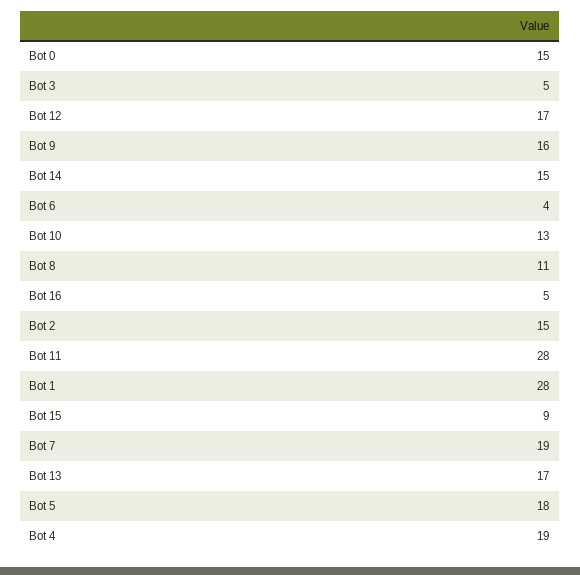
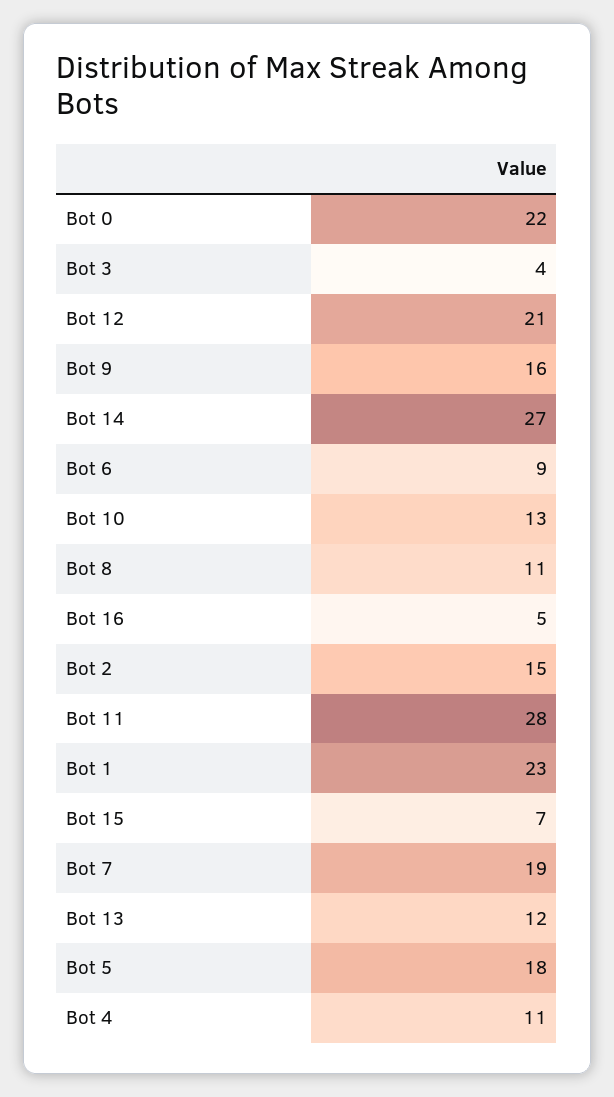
  {
-   "Bot 0": 15,
+   "Bot 0": 22,
-   "Bot 3": 5,
+   "Bot 3": 4,
-   "Bot 12": 17,
+   "Bot 12": 21,
    "Bot 9": 16,
-   "Bot 14": 15,
+   "Bot 14": 27,
-   "Bot 6": 4,
+   "Bot 6": 9,
    "Bot 10": 13,
    "Bot 8": 11,
    "Bot 16": 5,
    "Bot 2": 15,
    "Bot 11": 28,
-   "Bot 1": 28,
+   "Bot 1": 23,
-   "Bot 15": 9,
+   "Bot 15": 7,
    "Bot 7": 19,
-   "Bot 13": 17,
+   "Bot 13": 12,
    "Bot 5": 18,
-   "Bot 4": 19
+   "Bot 4": 11
  }

